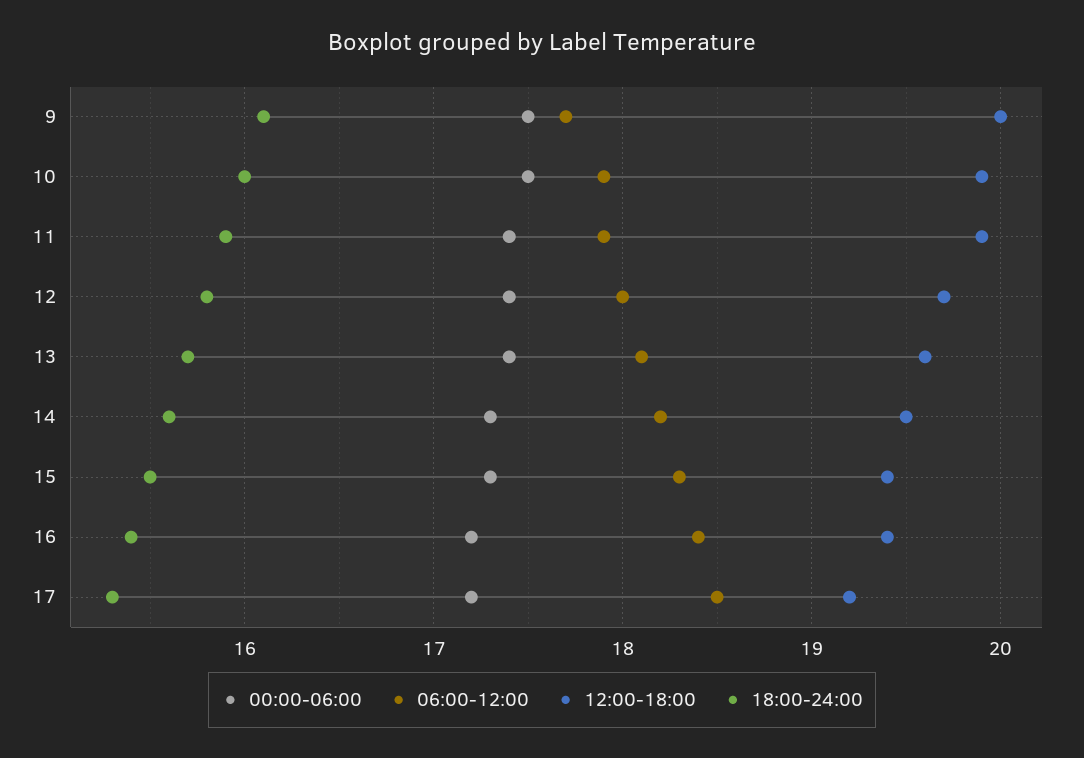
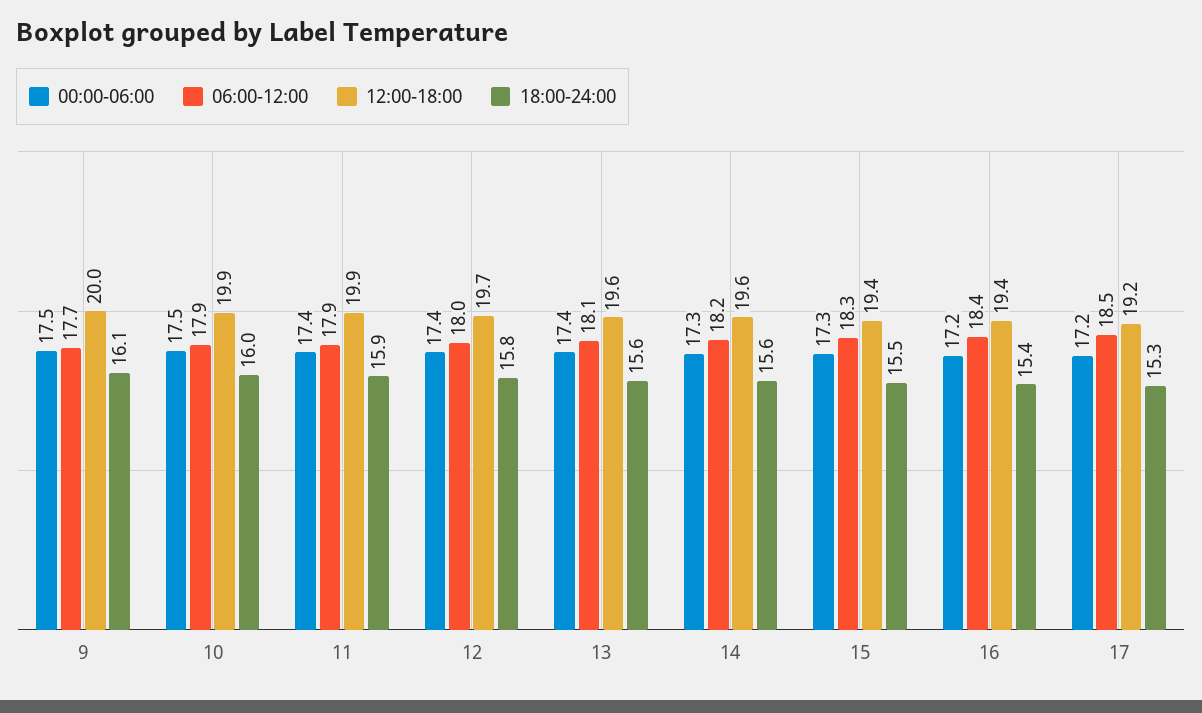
  {
    "00:00-06:00": {
      "9": 17.5,
      "10": 17.5,
      "11": 17.4,
      "12": 17.4,
      "13": 17.4,
      "14": 17.3,
      "15": 17.3,
      "16": 17.2,
      "17": 17.2
    },
    "06:00-12:00": {
      "9": 17.7,
      "10": 17.9,
      "11": 17.9,
      "12": 18,
      "13": 18.1,
      "14": 18.2,
      "15": 18.3,
      "16": 18.4,
      "17": 18.5
    },
    "12:00-18:00": {
      "9": 20,
      "10": 19.9,
      "11": 19.9,
      "12": 19.7,
      "13": 19.6,
-     "14": 19.5,
+     "14": 19.6,
      "15": 19.4,
      "16": 19.4,
      "17": 19.2
    },
    "18:00-24:00": {
      "9": 16.1,
      "10": 16,
      "11": 15.9,
      "12": 15.8,
-     "13": 15.7,
+     "13": 15.6,
      "14": 15.6,
      "15": 15.5,
      "16": 15.4,
      "17": 15.3
    }
  }

